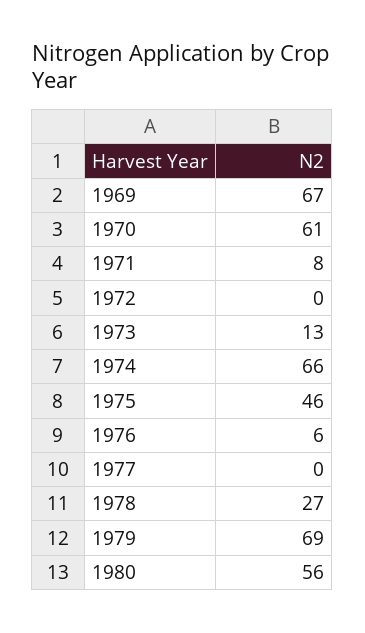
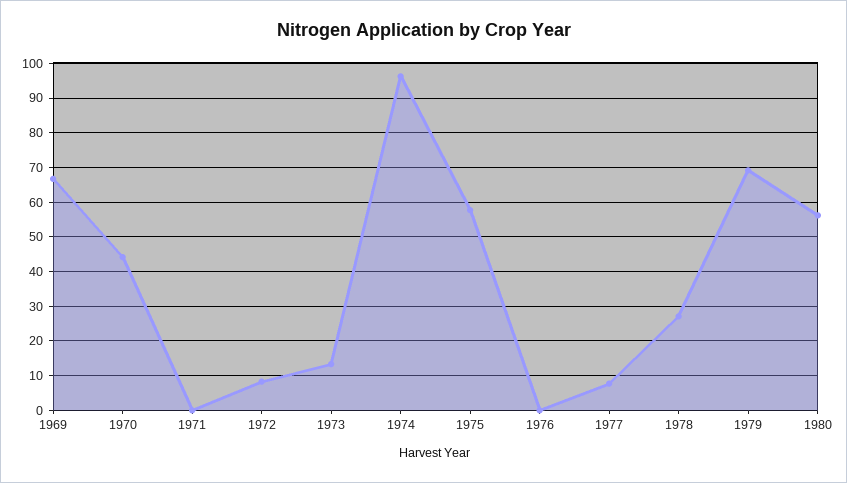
  {
    "1969": 67,
-   "1970": 61,
+   "1970": 44,
-   "1971": 8,
+   "1971": 0,
-   "1972": 0,
+   "1972": 8,
    "1973": 13,
-   "1974": 66,
+   "1974": 96,
-   "1975": 46,
+   "1975": 58,
-   "1976": 6,
+   "1976": 0,
-   "1977": 0,
+   "1977": 8,
    "1978": 27,
    "1979": 69,
    "1980": 56
  }

